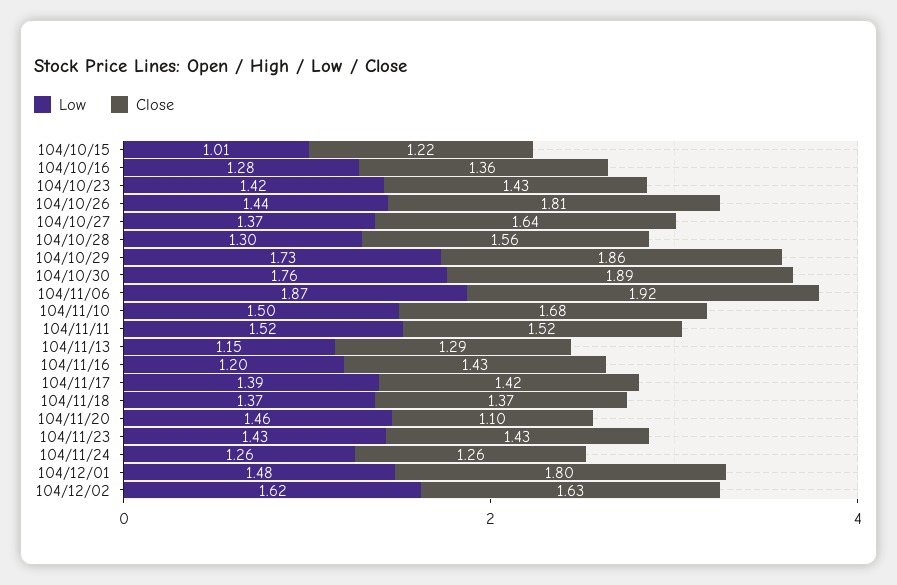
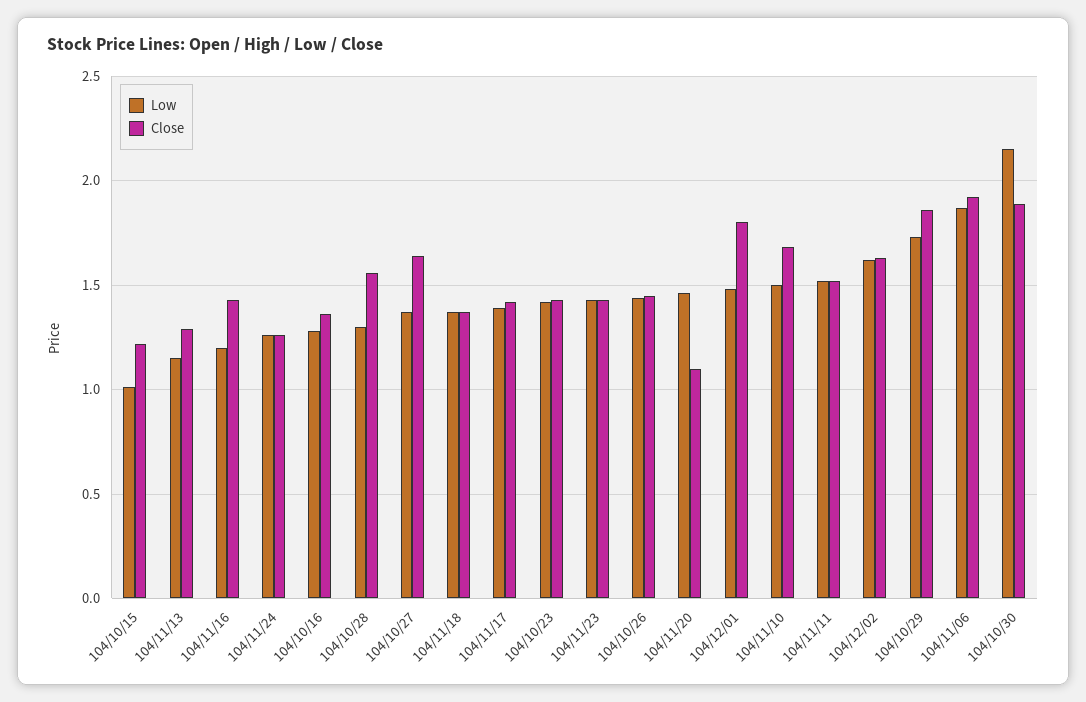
  {
    "Low": {
      "104/10/15": 1.01,
      "104/10/16": 1.28,
      "104/10/23": 1.42,
      "104/10/26": 1.44,
      "104/10/27": 1.37,
      "104/10/28": 1.3,
      "104/10/29": 1.73,
-     "104/10/30": 1.76,
+     "104/10/30": 2.15,
      "104/11/06": 1.87,
      "104/11/10": 1.5,
      "104/11/11": 1.52,
      "104/11/13": 1.15,
      "104/11/16": 1.2,
      "104/11/17": 1.39,
      "104/11/18": 1.37,
      "104/11/20": 1.46,
      "104/11/23": 1.43,
      "104/11/24": 1.26,
      "104/12/01": 1.48,
      "104/12/02": 1.62
    },
    "Close": {
      "104/10/15": 1.22,
      "104/10/16": 1.36,
      "104/10/23": 1.43,
-     "104/10/26": 1.81,
+     "104/10/26": 1.45,
      "104/10/27": 1.64,
      "104/10/28": 1.56,
      "104/10/29": 1.86,
      "104/10/30": 1.89,
      "104/11/06": 1.92,
      "104/11/10": 1.68,
      "104/11/11": 1.52,
      "104/11/13": 1.29,
      "104/11/16": 1.43,
      "104/11/17": 1.42,
      "104/11/18": 1.37,
      "104/11/20": 1.1,
      "104/11/23": 1.43,
      "104/11/24": 1.26,
      "104/12/01": 1.8,
      "104/12/02": 1.63
    }
  }

